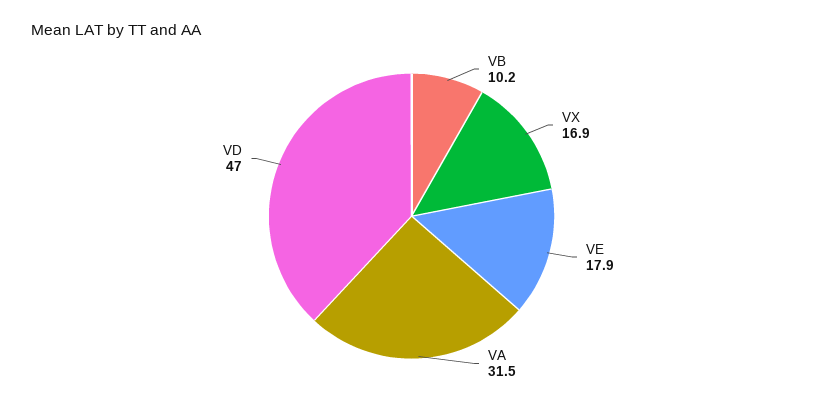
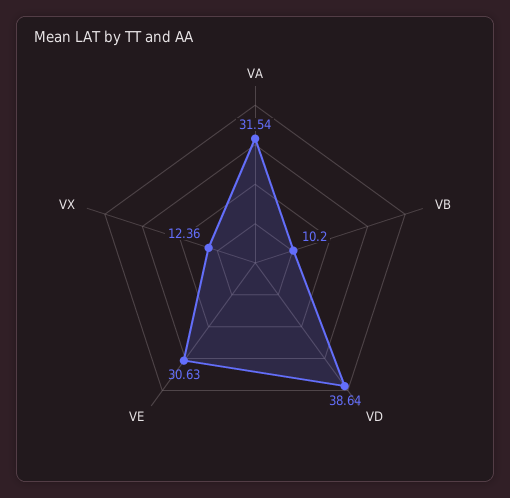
  {
    "VB": 10.2,
-   "VX": 16.9,
+   "VX": 12.36,
-   "VE": 17.9,
+   "VE": 30.63,
    "VA": 31.54,
-   "VD": 47
+   "VD": 38.64
  }

